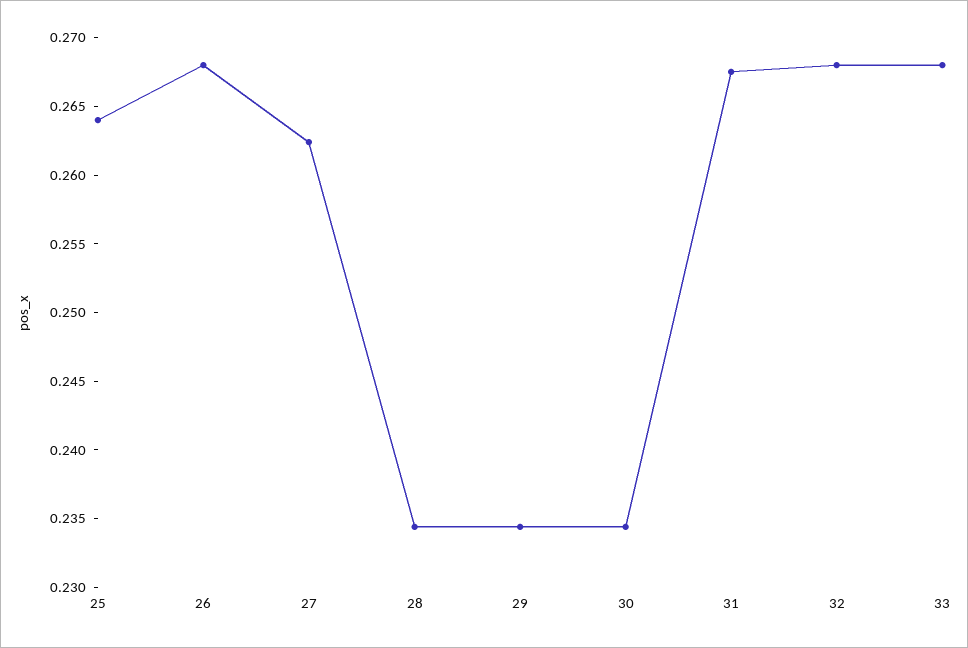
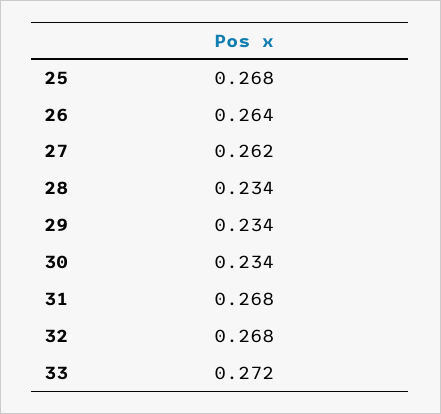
  {
-   "25": 0.264,
+   "25": 0.268,
-   "26": 0.268,
+   "26": 0.264,
    "27": 0.262,
    "28": 0.234,
    "29": 0.234,
    "30": 0.234,
    "31": 0.268,
    "32": 0.268,
-   "33": 0.268
+   "33": 0.272
  }

